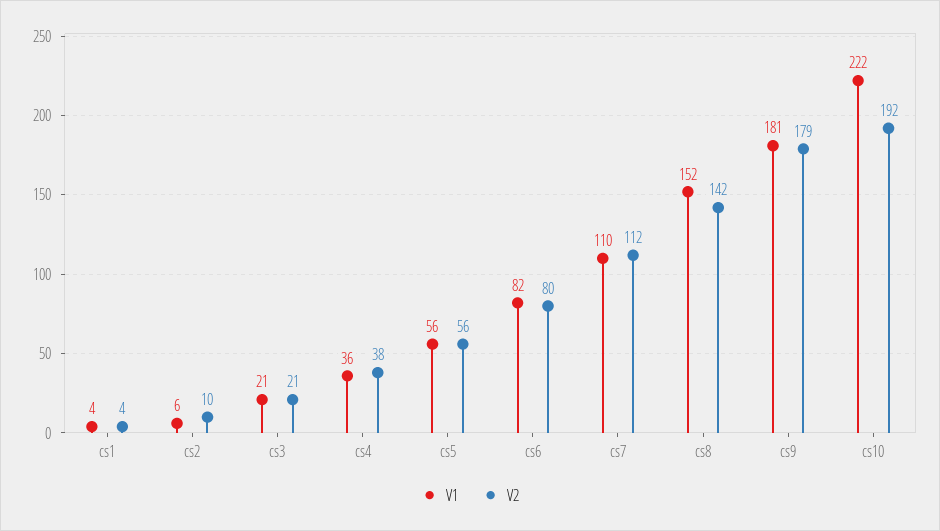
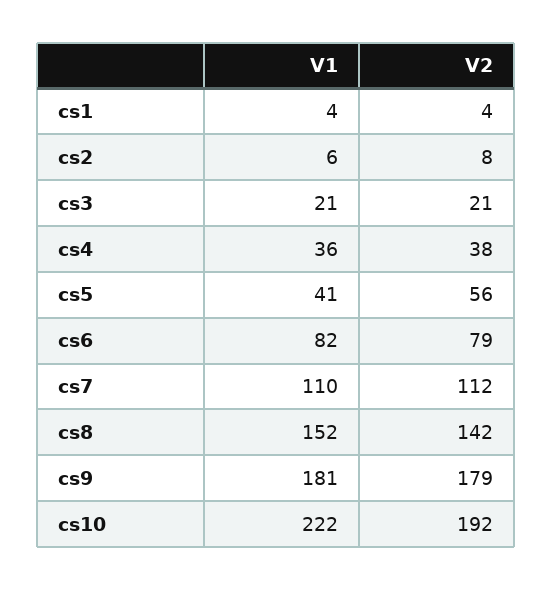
  {
    "V1": {
      "cs1": 4,
      "cs2": 6,
      "cs3": 21,
      "cs4": 36,
-     "cs5": 56,
+     "cs5": 41,
      "cs6": 82,
      "cs7": 110,
      "cs8": 152,
      "cs9": 181,
      "cs10": 222
    },
    "V2": {
      "cs1": 4,
-     "cs2": 10,
+     "cs2": 8,
      "cs3": 21,
      "cs4": 38,
      "cs5": 56,
-     "cs6": 80,
+     "cs6": 79,
      "cs7": 112,
      "cs8": 142,
      "cs9": 179,
      "cs10": 192
    }
  }

